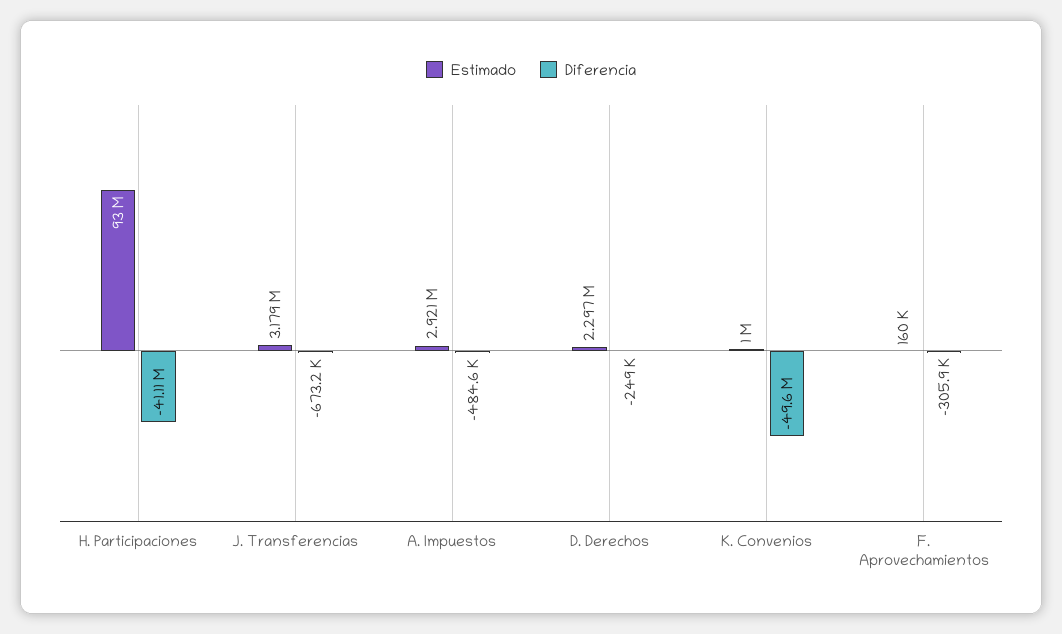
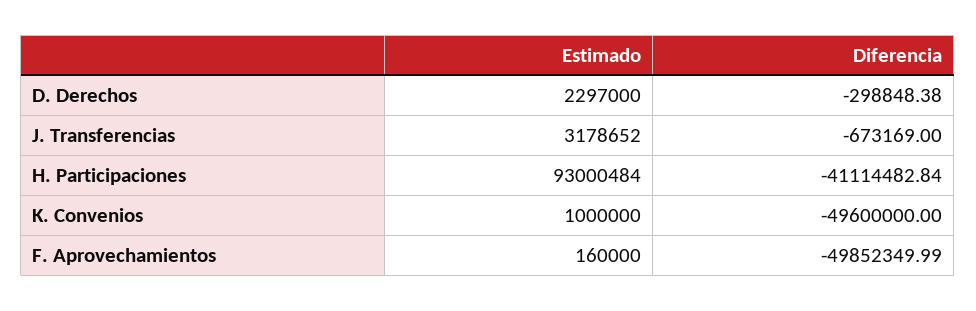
  {
    "Estimado": {
      "H. Participaciones": 93000484,
      "J. Transferencias": 3178652,
-     "A. Impuestos": 2921000,
      "D. Derechos": 2297000,
      "K. Convenios": 1000000,
      "F. Aprovechamientos": 160000
    },
    "Diferencia": {
      "H. Participaciones": -41114482.84,
      "J. Transferencias": -673169,
-     "A. Impuestos": -484600,
-     "D. Derechos": -249000,
+     "D. Derechos": -298848.38,
      "K. Convenios": -49600000,
-     "F. Aprovechamientos": -305900
+     "F. Aprovechamientos": -49852349.99
    }
  }

